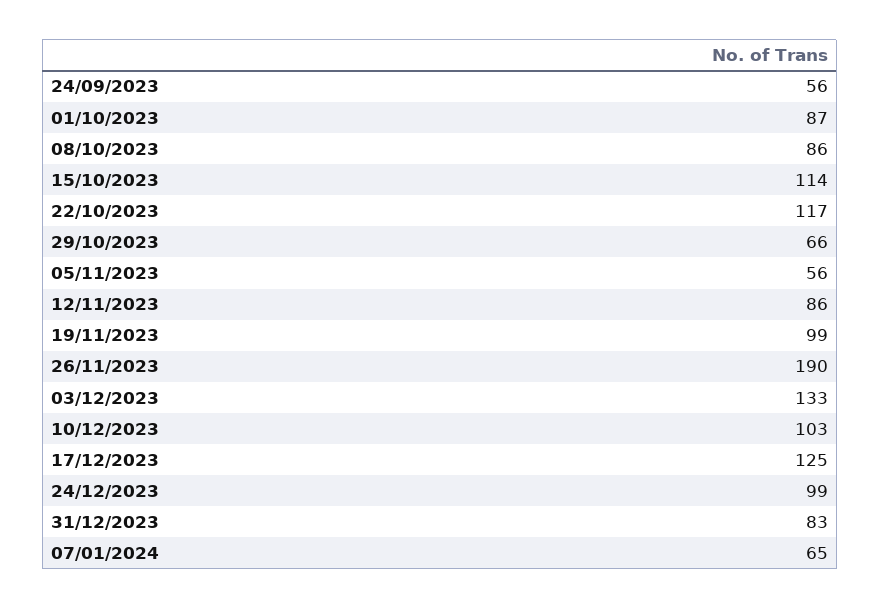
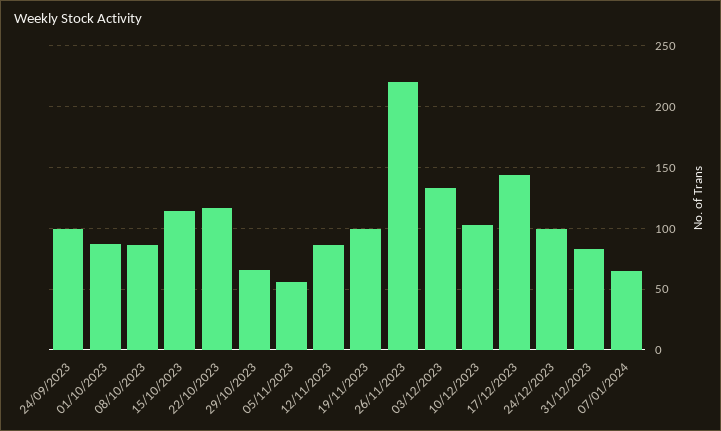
  {
-   "24/09/2023": 56,
+   "24/09/2023": 100,
    "01/10/2023": 87,
    "08/10/2023": 86,
    "15/10/2023": 114,
    "22/10/2023": 117,
    "29/10/2023": 66,
    "05/11/2023": 56,
    "12/11/2023": 86,
    "19/11/2023": 99,
-   "26/11/2023": 190,
+   "26/11/2023": 220,
    "03/12/2023": 133,
    "10/12/2023": 103,
-   "17/12/2023": 125,
+   "17/12/2023": 145,
    "24/12/2023": 99,
    "31/12/2023": 83,
    "07/01/2024": 65
  }

